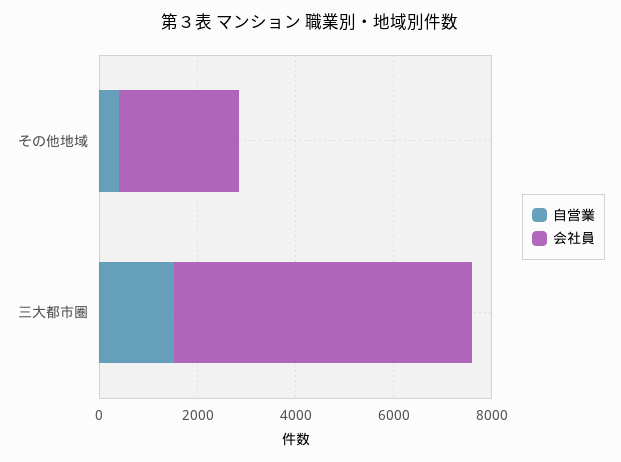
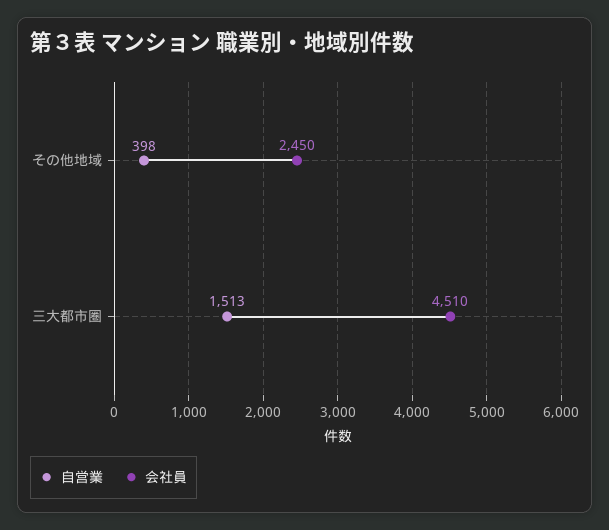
  {
    "自営業": {
      "その他地域": 398,
      "三大都市圏": 1513
    },
    "会社員": {
      "その他地域": 2450,
-     "三大都市圏": 6000
+     "三大都市圏": 4510
    }
  }

